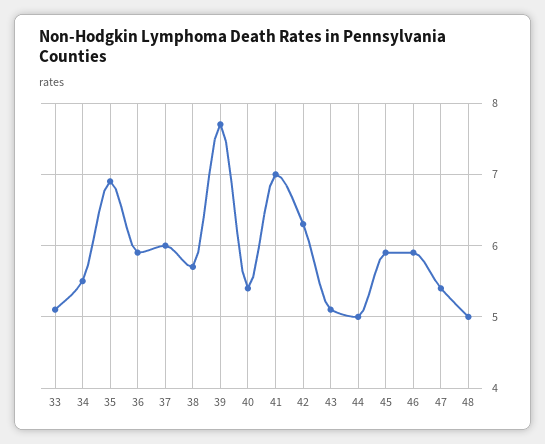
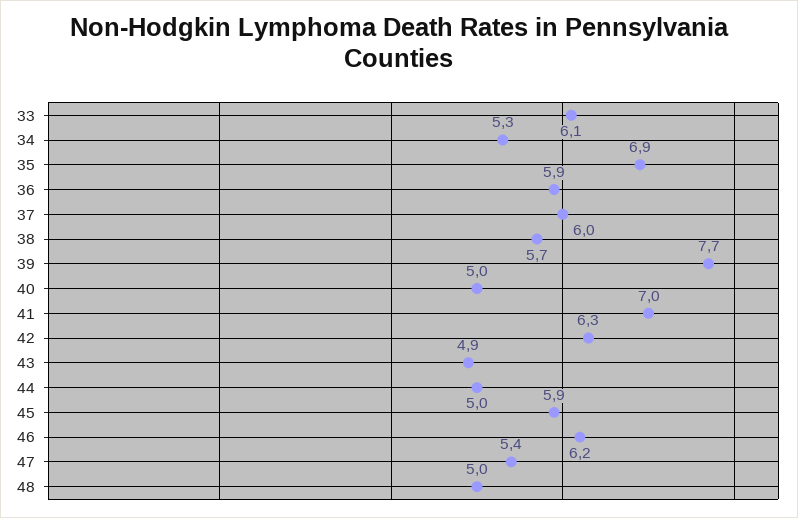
  {
-   "33": 5.1,
+   "33": 6.1,
-   "34": 5.5,
+   "34": 5.3,
    "35": 6.9,
    "36": 5.9,
    "37": 6,
    "38": 5.7,
    "39": 7.7,
-   "40": 5.4,
+   "40": 5,
    "41": 7,
    "42": 6.3,
-   "43": 5.1,
+   "43": 4.9,
    "44": 5,
    "45": 5.9,
-   "46": 5.9,
+   "46": 6.2,
    "47": 5.4,
    "48": 5
  }

